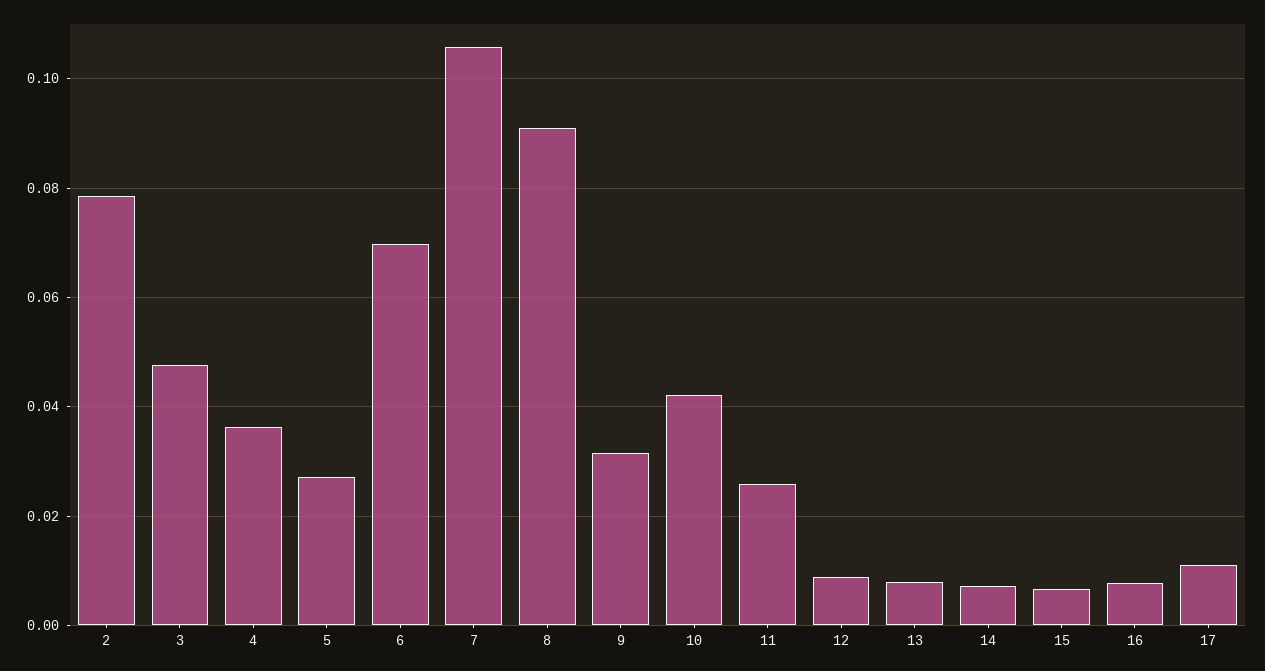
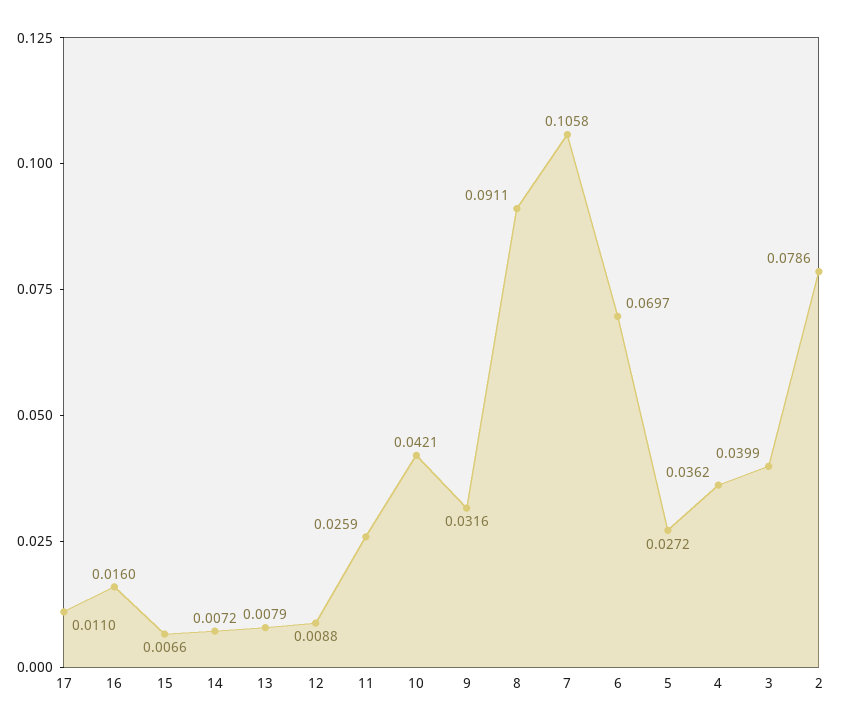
  {
    "2": 0.0786,
-   "3": 0.048,
+   "3": 0.0399,
    "4": 0.0362,
    "5": 0.0272,
    "6": 0.0697,
    "7": 0.1058,
    "8": 0.0911,
    "9": 0.0316,
    "10": 0.0421,
    "11": 0.0259,
    "12": 0.0088,
    "13": 0.0079,
    "14": 0.0072,
    "15": 0.0066,
-   "16": 0.008,
+   "16": 0.016,
    "17": 0.011
  }

